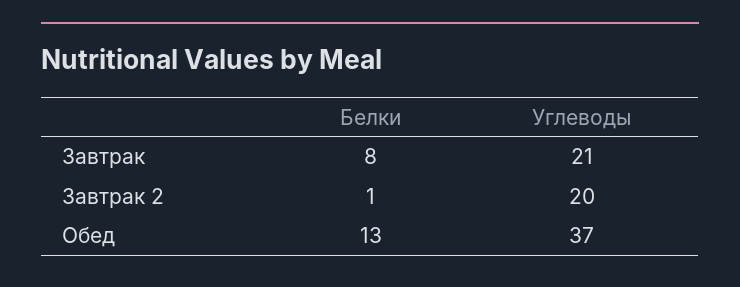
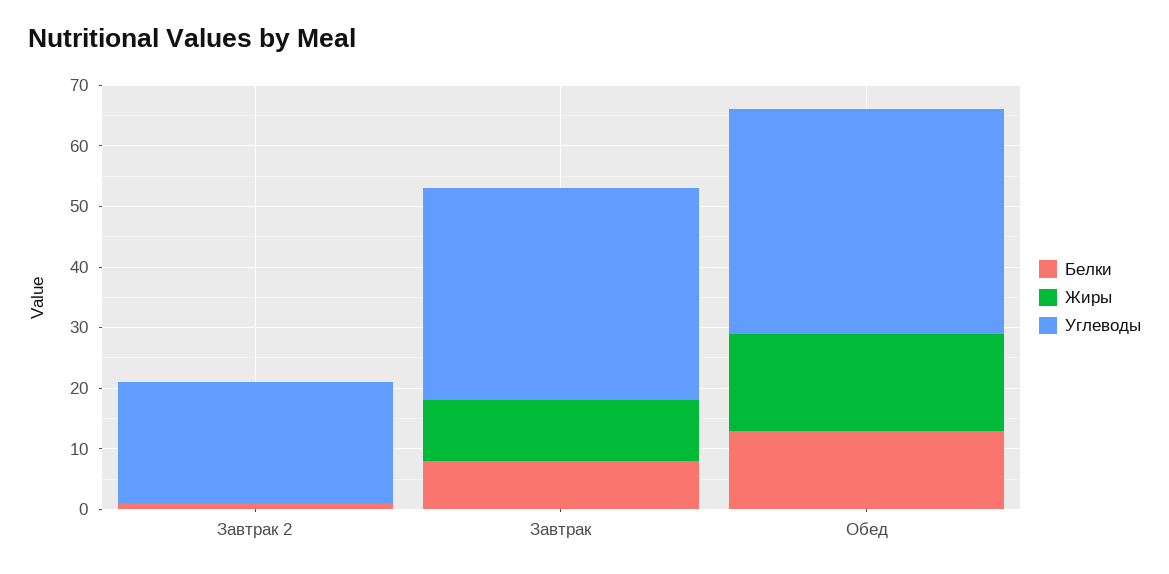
  {
    "Белки": {
      "Завтрак": 8,
      "Завтрак 2": 1,
      "Обед": 13
    },
    "Углеводы": {
-     "Завтрак": 21,
+     "Завтрак": 35,
      "Завтрак 2": 20,
      "Обед": 37
-   }
+   },
+   "Жиры": {
+     "Завтрак 2": 0,
+     "Завтрак": 10,
+     "Обед": 15
+   }
  }

